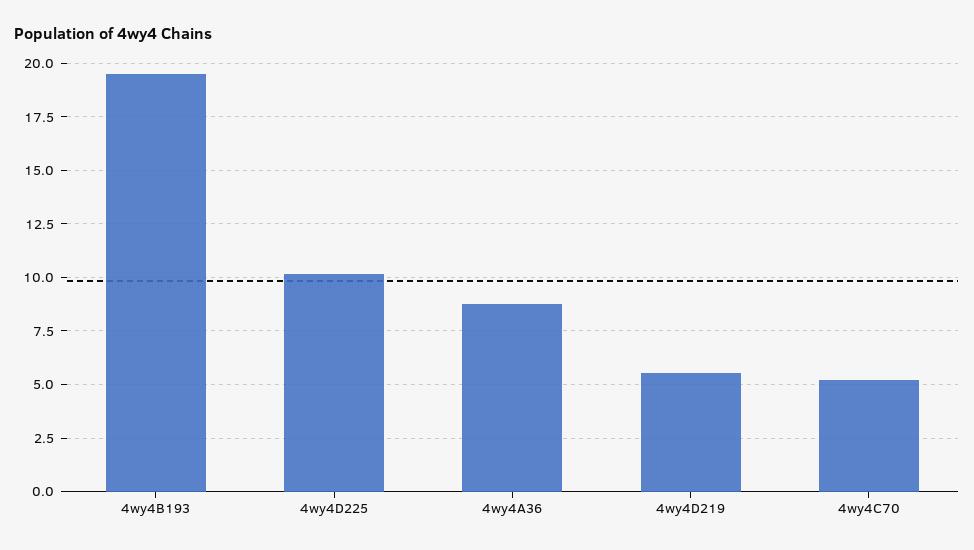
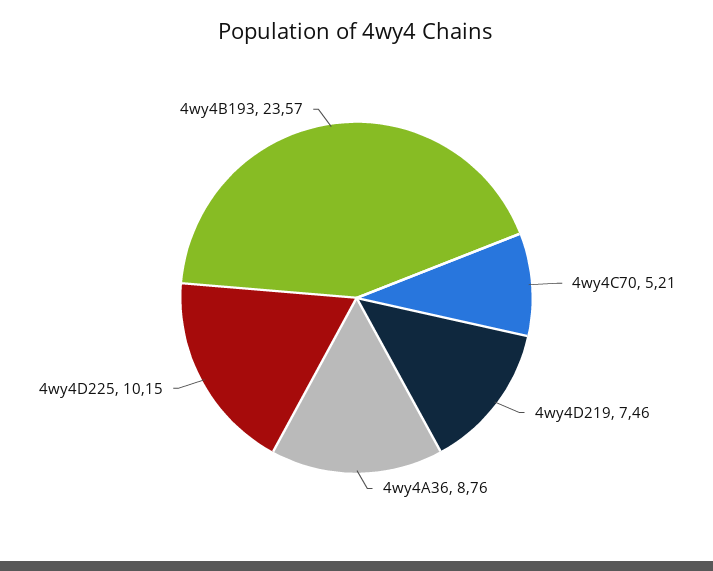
  {
-   "4wy4B193": 19.5,
+   "4wy4B193": 23.57,
    "4wy4D225": 10.15,
    "4wy4A36": 8.76,
-   "4wy4D219": 5.5,
+   "4wy4D219": 7.46,
    "4wy4C70": 5.21
  }

